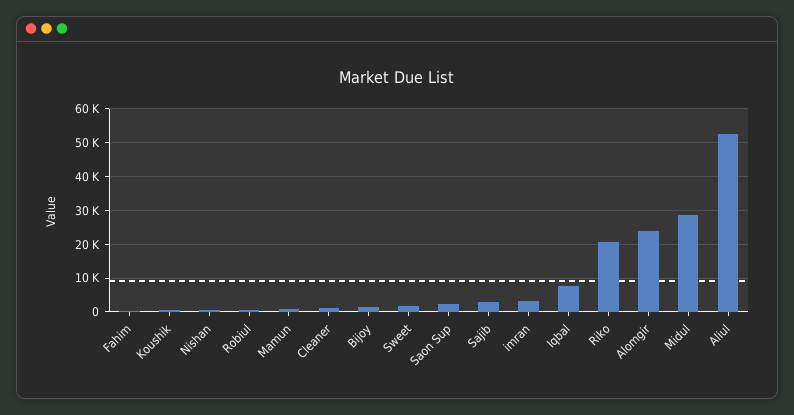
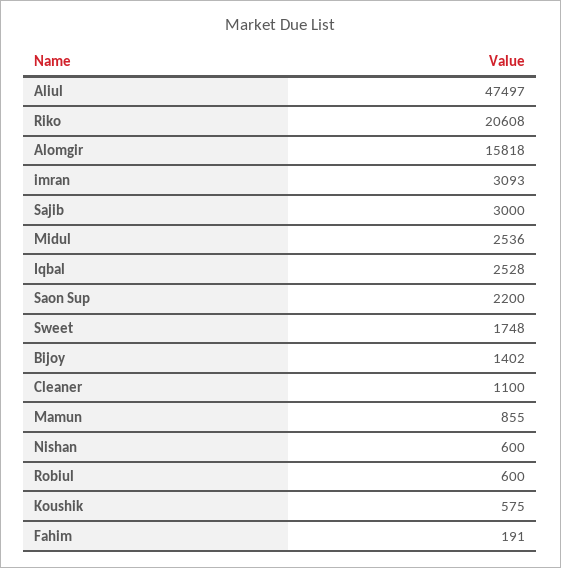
  {
    "Fahim": 191,
    "Koushik": 575,
    "Nishan": 600,
    "Robiul": 600,
    "Mamun": 855,
    "Cleaner": 1100,
    "Bijoy": 1402,
    "Sweet": 1748,
    "Saon Sup": 2200,
    "Sajib": 3000,
    "imran": 3093,
-   "Iqbal": 8000,
+   "Iqbal": 2528,
    "Riko": 20608,
-   "Alomgir": 24000,
+   "Alomgir": 15818,
-   "Midul": 28000,
+   "Midul": 2536,
-   "Aliul": 52000
+   "Aliul": 47497
  }

